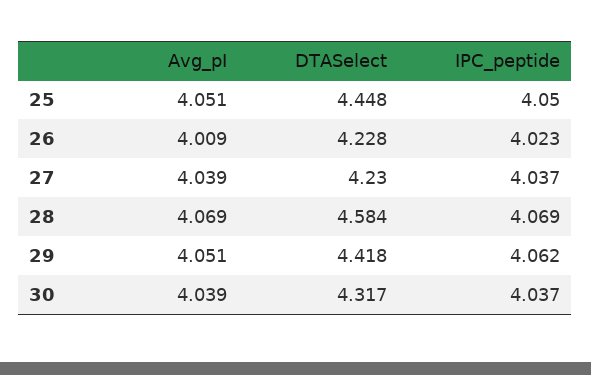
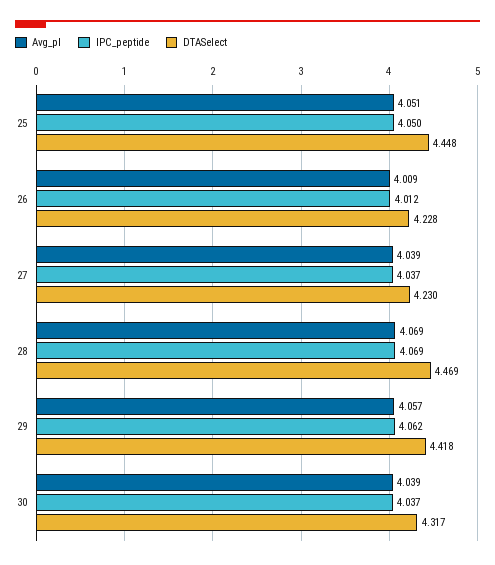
  {
    "Avg_pI": {
      "25": 4.051,
      "26": 4.009,
      "27": 4.039,
      "28": 4.069,
-     "29": 4.051,
+     "29": 4.057,
      "30": 4.039
    },
    "DTASelect": {
      "25": 4.448,
      "26": 4.228,
      "27": 4.23,
-     "28": 4.584,
+     "28": 4.469,
      "29": 4.418,
      "30": 4.317
    },
    "IPC_peptide": {
      "25": 4.05,
-     "26": 4.023,
+     "26": 4.012,
      "27": 4.037,
      "28": 4.069,
      "29": 4.062,
      "30": 4.037
    }
  }

